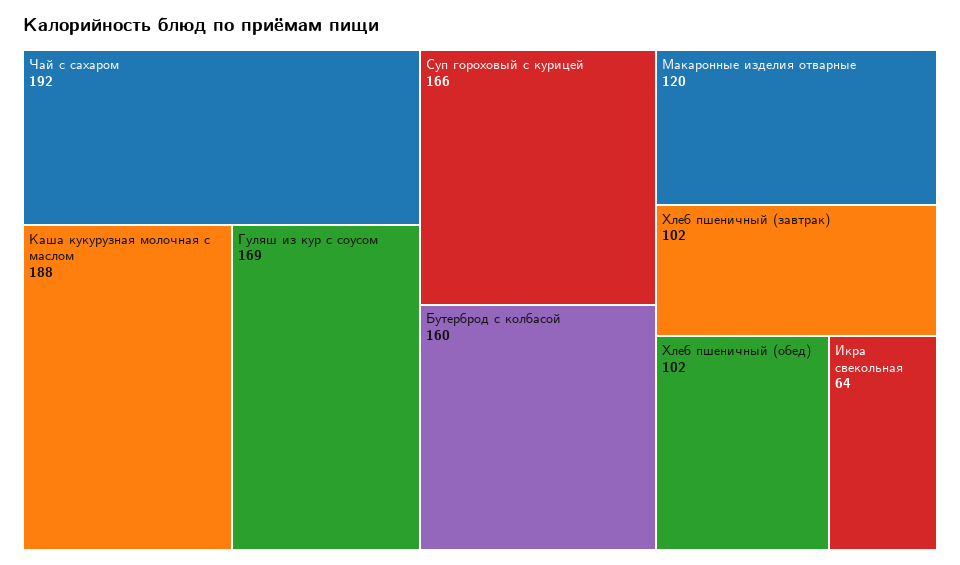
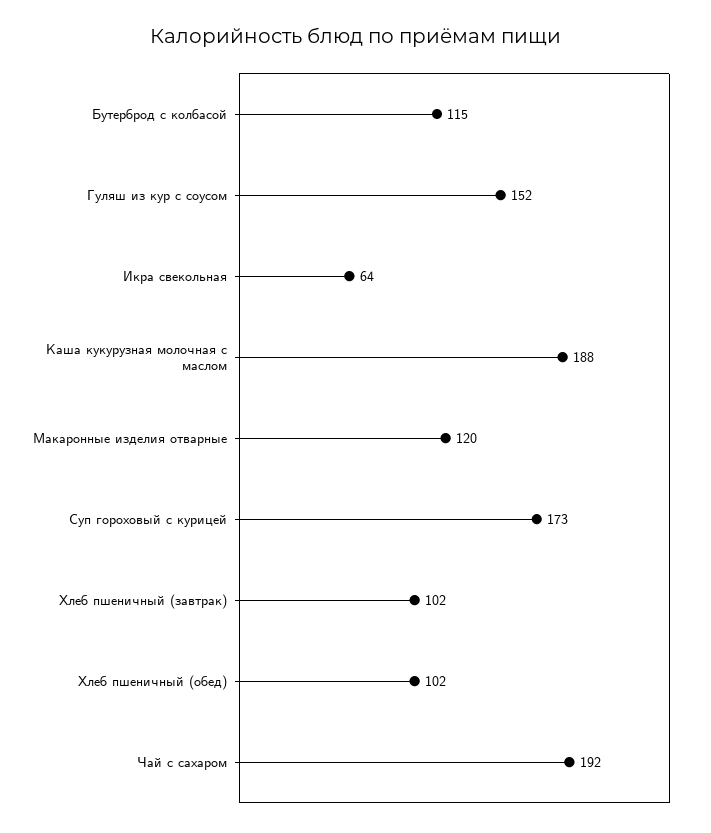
  {
    "Чай с сахаром": 192,
    "Каша кукурузная молочная с маслом": 188,
-   "Гуляш из кур с соусом": 169,
+   "Гуляш из кур с соусом": 152,
-   "Суп гороховый с курицей": 166,
+   "Суп гороховый с курицей": 173,
-   "Бутерброд с колбасой": 160,
+   "Бутерброд с колбасой": 115,
    "Макаронные изделия отварные": 120,
    "Хлеб пшеничный (завтрак)": 102,
    "Хлеб пшеничный (обед)": 102,
    "Икра свекольная": 64
  }

